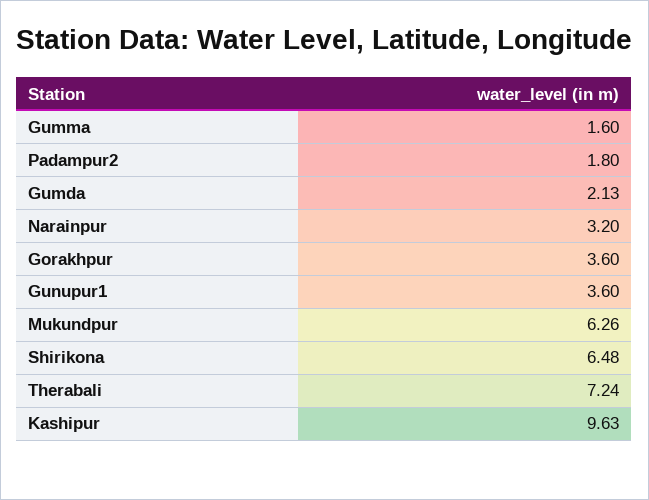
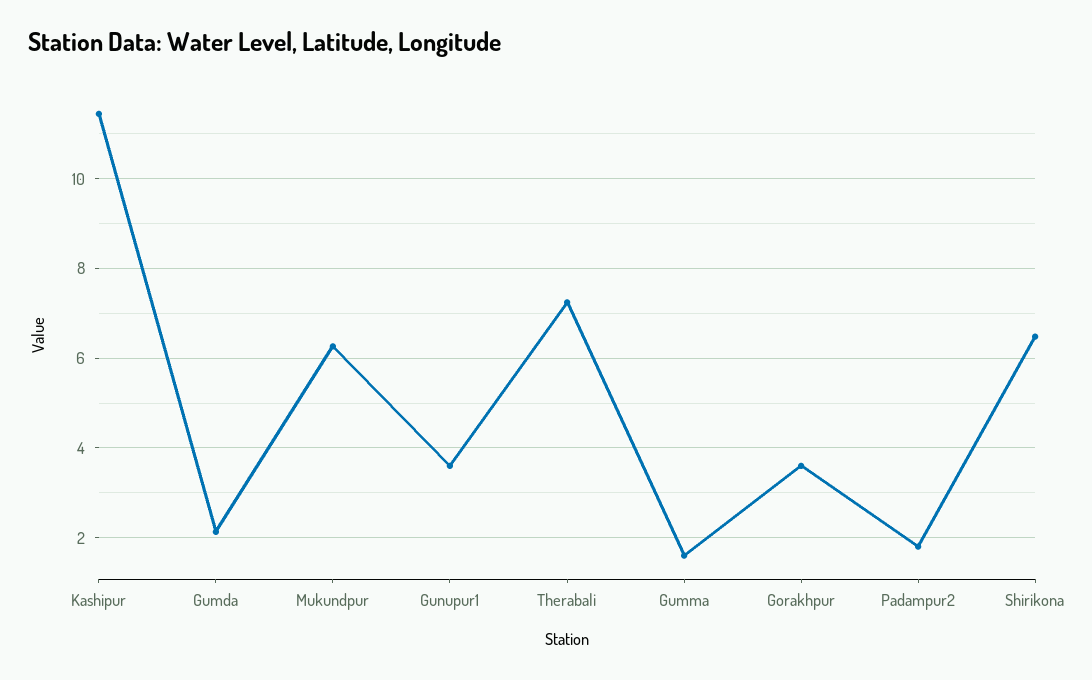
  {
    "Gumma": 1.6,
    "Padampur2": 1.8,
    "Gumda": 2.13,
-   "Narainpur": 3.2,
    "Gorakhpur": 3.6,
    "Gunupur1": 3.6,
    "Mukundpur": 6.26,
    "Shirikona": 6.48,
    "Therabali": 7.24,
-   "Kashipur": 9.63
+   "Kashipur": 11.4
  }

